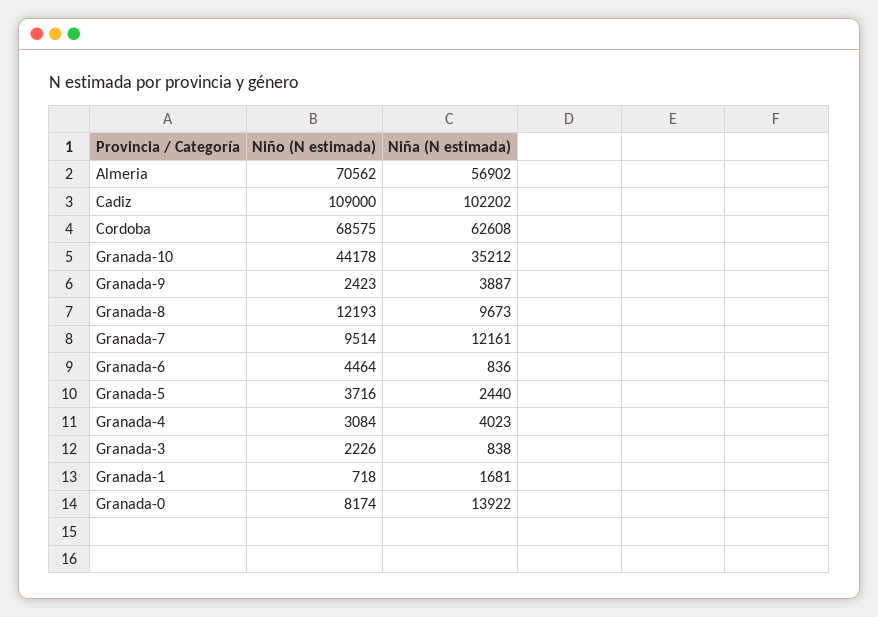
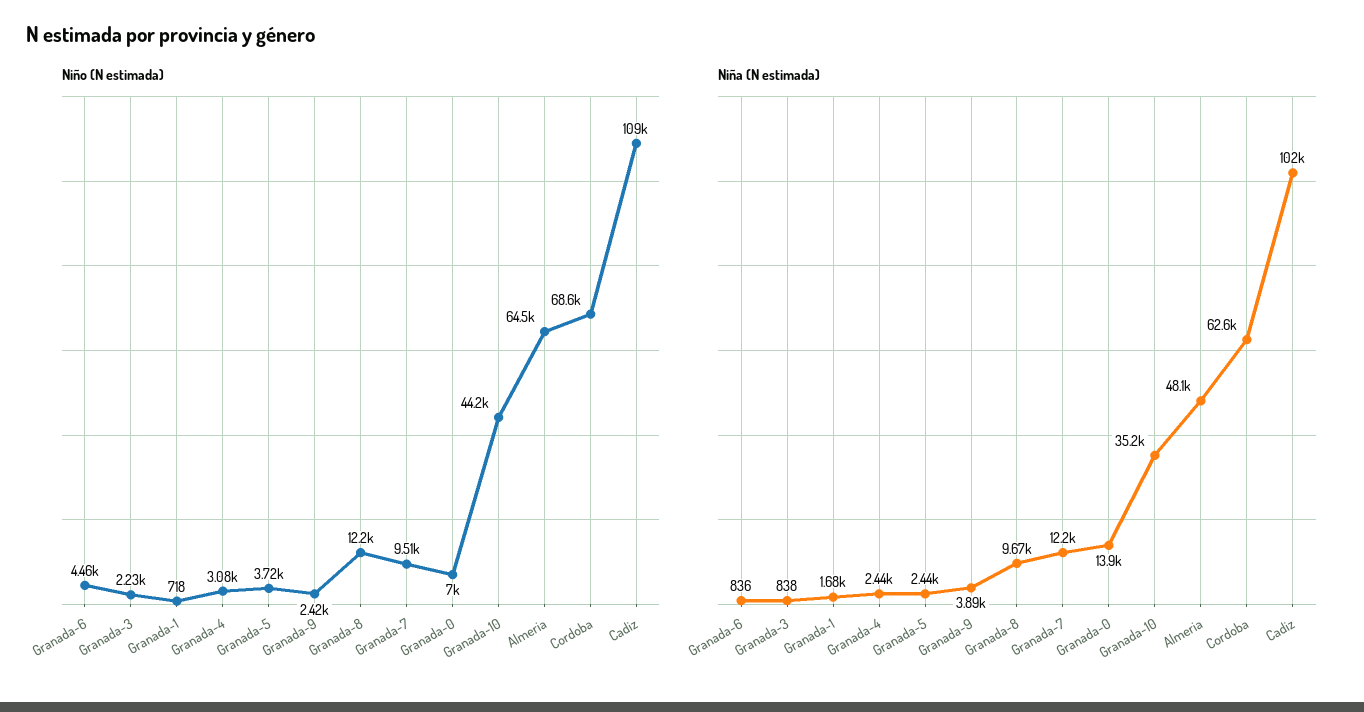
  {
    "Niño (N estimada)": {
-     "Almeria": 70562,
+     "Almeria": 64500,
      "Cadiz": 109000,
      "Cordoba": 68575,
      "Granada-10": 44178,
      "Granada-9": 2423,
      "Granada-8": 12193,
      "Granada-7": 9514,
      "Granada-6": 4464,
      "Granada-5": 3716,
      "Granada-4": 3084,
      "Granada-3": 2226,
      "Granada-1": 718,
-     "Granada-0": 8174
+     "Granada-0": 7000
    },
    "Niña (N estimada)": {
-     "Almeria": 56902,
+     "Almeria": 48100,
      "Cadiz": 102202,
      "Cordoba": 62608,
      "Granada-10": 35212,
      "Granada-9": 3887,
      "Granada-8": 9673,
      "Granada-7": 12161,
      "Granada-6": 836,
      "Granada-5": 2440,
-     "Granada-4": 4023,
+     "Granada-4": 2440,
      "Granada-3": 838,
      "Granada-1": 1681,
      "Granada-0": 13922
    }
  }

